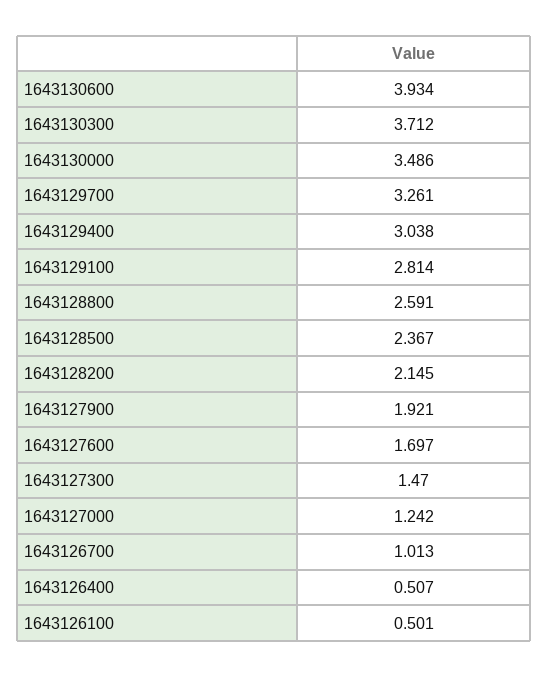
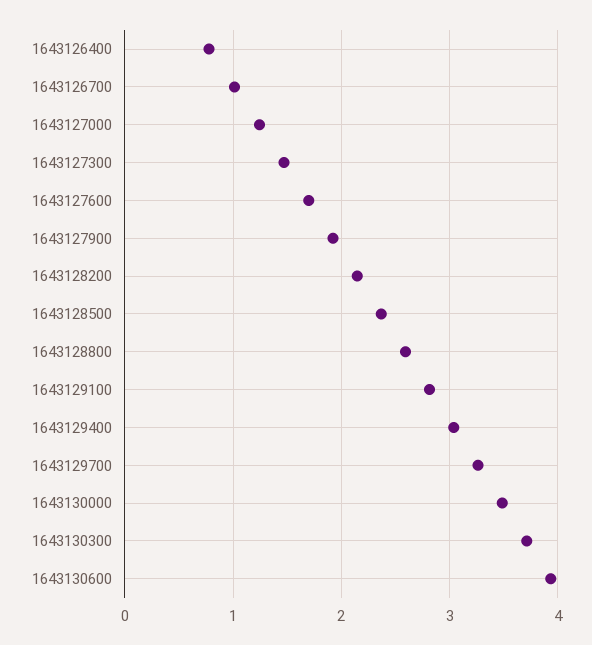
  {
    "1643130600": 3.934,
    "1643130300": 3.712,
    "1643130000": 3.486,
    "1643129700": 3.261,
    "1643129400": 3.038,
    "1643129100": 2.814,
    "1643128800": 2.591,
    "1643128500": 2.367,
    "1643128200": 2.145,
    "1643127900": 1.921,
    "1643127600": 1.697,
    "1643127300": 1.47,
    "1643127000": 1.242,
    "1643126700": 1.013,
-   "1643126400": 0.507,
+   "1643126400": 0.8
-   "1643126100": 0.501
  }

